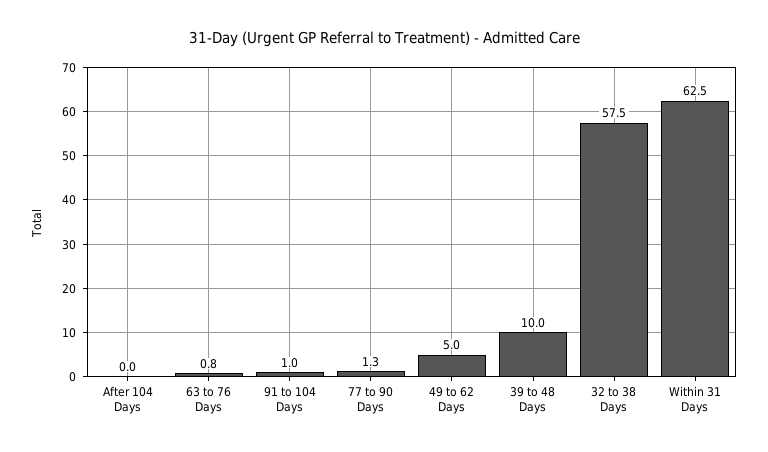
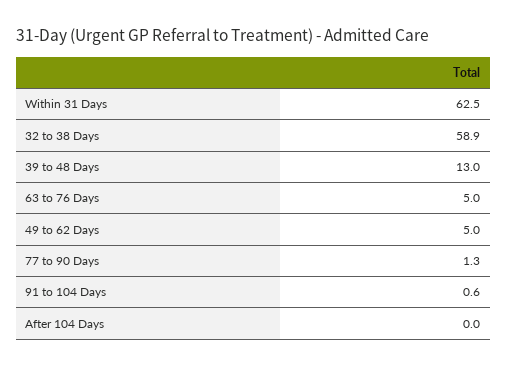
  {
    "After 104 Days": 0,
-   "63 to 76 Days": 0.8,
+   "63 to 76 Days": 5,
-   "91 to 104 Days": 1,
+   "91 to 104 Days": 0.6,
    "77 to 90 Days": 1.3,
    "49 to 62 Days": 5,
-   "39 to 48 Days": 10,
+   "39 to 48 Days": 13,
-   "32 to 38 Days": 57.5,
+   "32 to 38 Days": 58.9,
    "Within 31 Days": 62.5
  }

